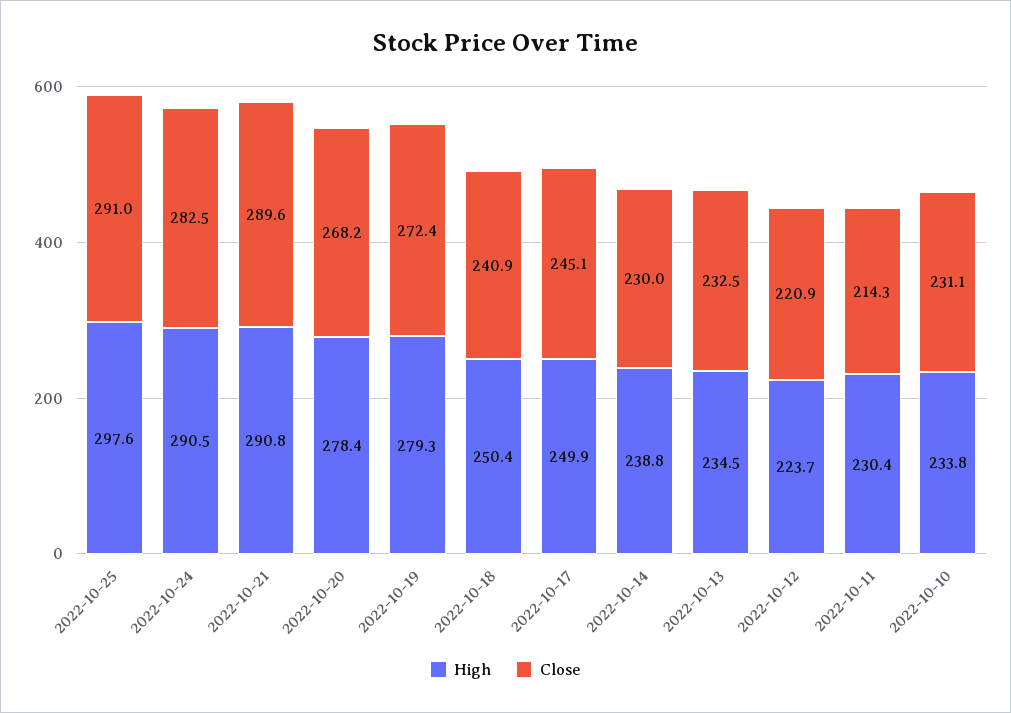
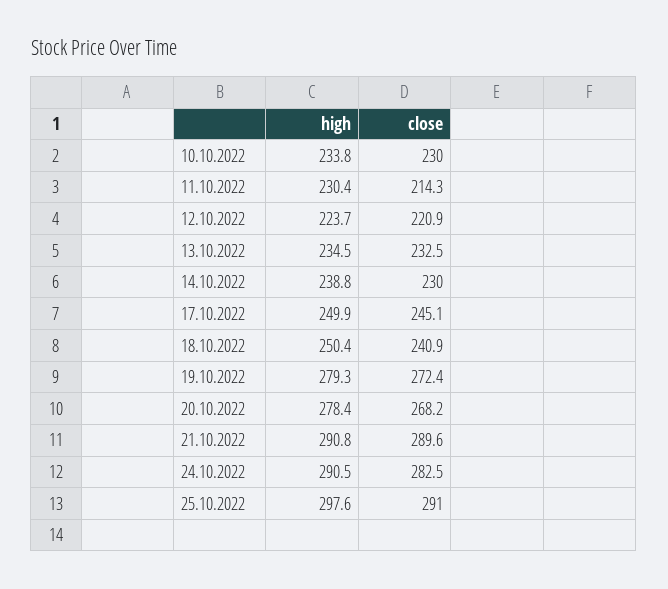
  {
    "High": {
      "2022-10-25": 297.6,
      "2022-10-24": 290.5,
      "2022-10-21": 290.8,
      "2022-10-20": 278.4,
      "2022-10-19": 279.3,
      "2022-10-18": 250.4,
      "2022-10-17": 249.9,
      "2022-10-14": 238.8,
      "2022-10-13": 234.5,
      "2022-10-12": 223.7,
      "2022-10-11": 230.4,
      "2022-10-10": 233.8
    },
    "Close": {
      "2022-10-25": 291,
      "2022-10-24": 282.5,
      "2022-10-21": 289.6,
      "2022-10-20": 268.2,
      "2022-10-19": 272.4,
      "2022-10-18": 240.9,
      "2022-10-17": 245.1,
      "2022-10-14": 230,
      "2022-10-13": 232.5,
      "2022-10-12": 220.9,
      "2022-10-11": 214.3,
-     "2022-10-10": 231.1
+     "2022-10-10": 230
    }
  }

